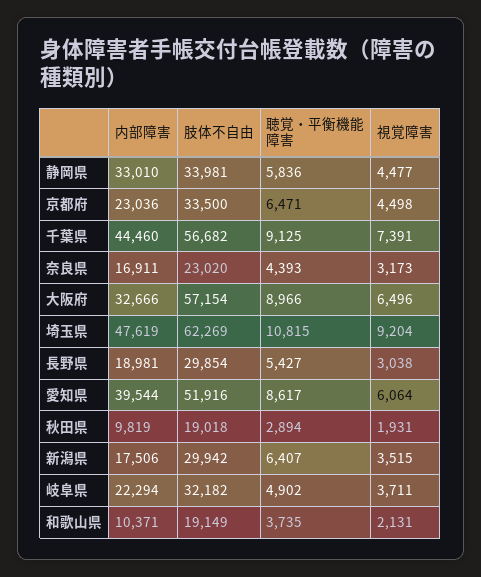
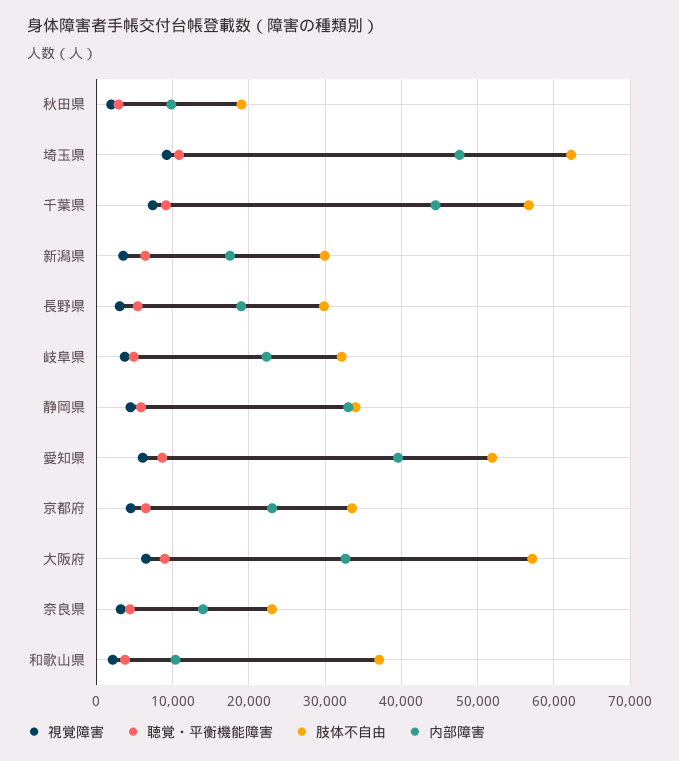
  {
    "内部障害": {
      "静岡県": 33010,
      "京都府": 23036,
      "千葉県": 44460,
-     "奈良県": 16911,
+     "奈良県": 14000,
      "大阪府": 32666,
      "埼玉県": 47619,
      "長野県": 18981,
      "愛知県": 39544,
      "秋田県": 9819,
      "新潟県": 17506,
      "岐阜県": 22294,
      "和歌山県": 10371
    },
    "肢体不自由": {
      "静岡県": 33981,
      "京都府": 33500,
      "千葉県": 56682,
      "奈良県": 23020,
      "大阪府": 57154,
      "埼玉県": 62269,
      "長野県": 29854,
      "愛知県": 51916,
      "秋田県": 19018,
      "新潟県": 29942,
      "岐阜県": 32182,
-     "和歌山県": 19149
+     "和歌山県": 37000
    },
    "聴覚・平衡機能障害": {
      "静岡県": 5836,
      "京都府": 6471,
      "千葉県": 9125,
      "奈良県": 4393,
      "大阪府": 8966,
      "埼玉県": 10815,
      "長野県": 5427,
      "愛知県": 8617,
      "秋田県": 2894,
      "新潟県": 6407,
      "岐阜県": 4902,
      "和歌山県": 3735
    },
    "視覚障害": {
      "静岡県": 4477,
      "京都府": 4498,
      "千葉県": 7391,
      "奈良県": 3173,
      "大阪府": 6496,
      "埼玉県": 9204,
      "長野県": 3038,
      "愛知県": 6064,
      "秋田県": 1931,
      "新潟県": 3515,
      "岐阜県": 3711,
      "和歌山県": 2131
    }
  }

